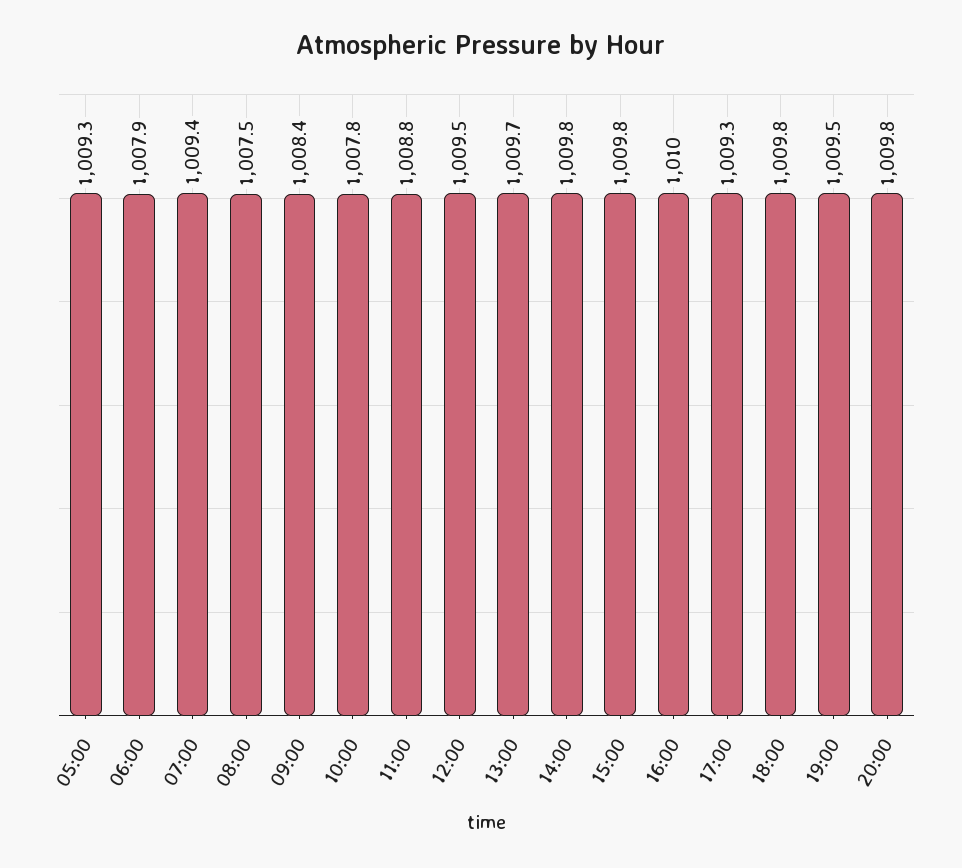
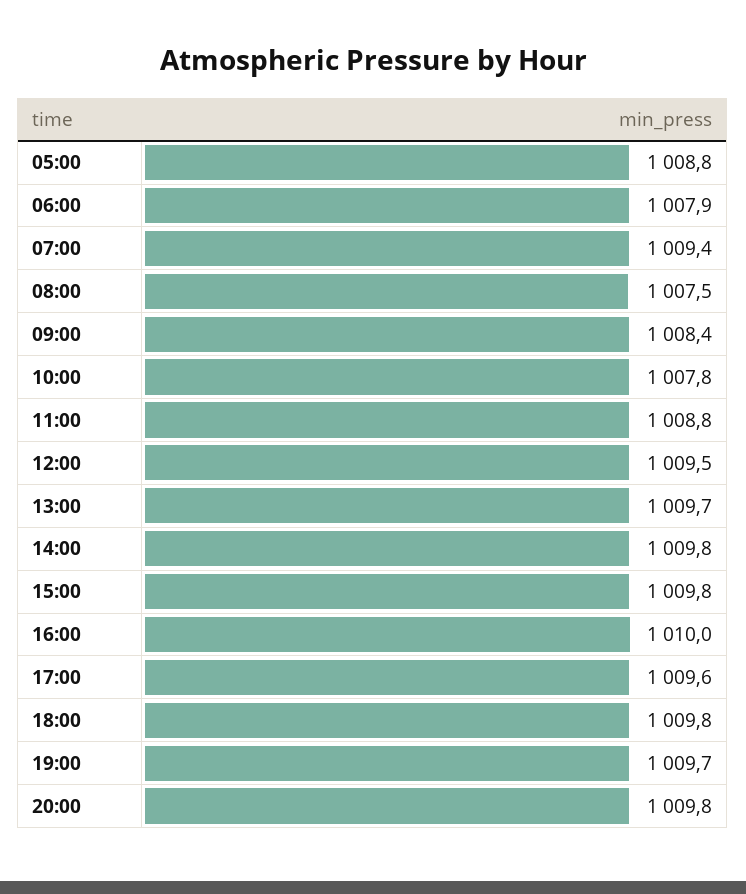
  {
-   "05:00": 1009.3,
+   "05:00": 1008.8,
    "06:00": 1007.9,
    "07:00": 1009.4,
    "08:00": 1007.5,
    "09:00": 1008.4,
    "10:00": 1007.8,
    "11:00": 1008.8,
    "12:00": 1009.5,
    "13:00": 1009.7,
    "14:00": 1009.8,
    "15:00": 1009.8,
    "16:00": 1010,
-   "17:00": 1009.3,
+   "17:00": 1009.6,
    "18:00": 1009.8,
-   "19:00": 1009.5,
+   "19:00": 1009.7,
    "20:00": 1009.8
  }

